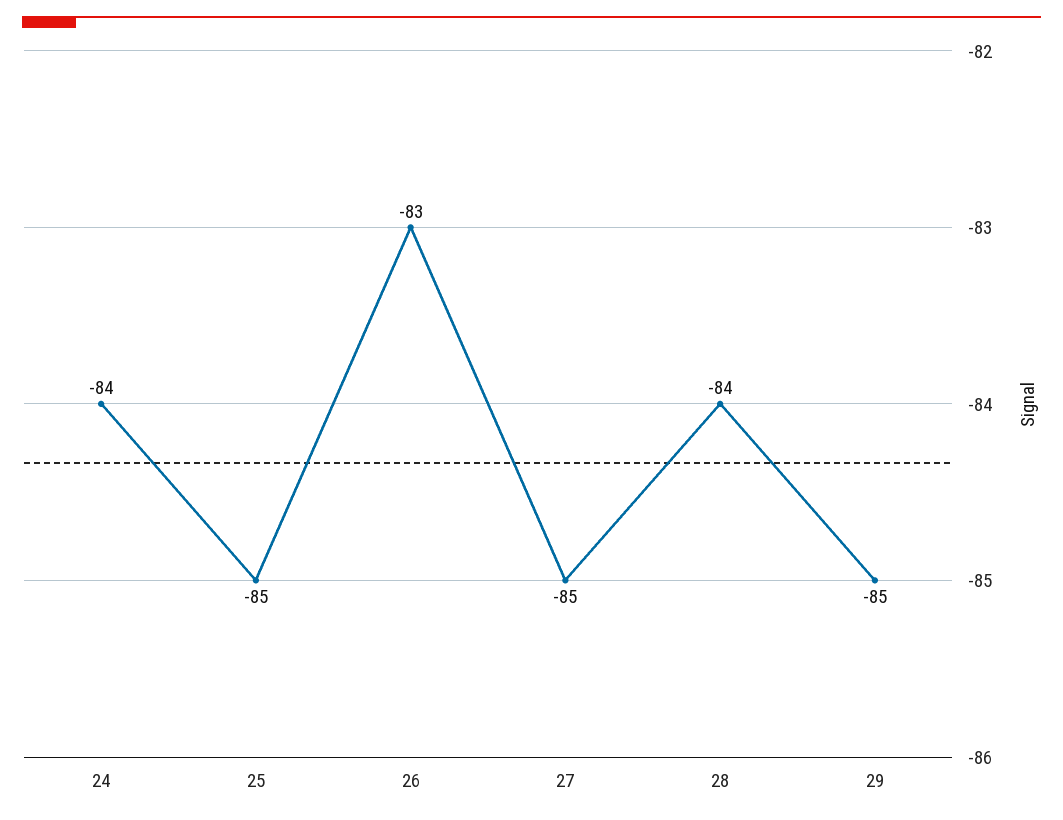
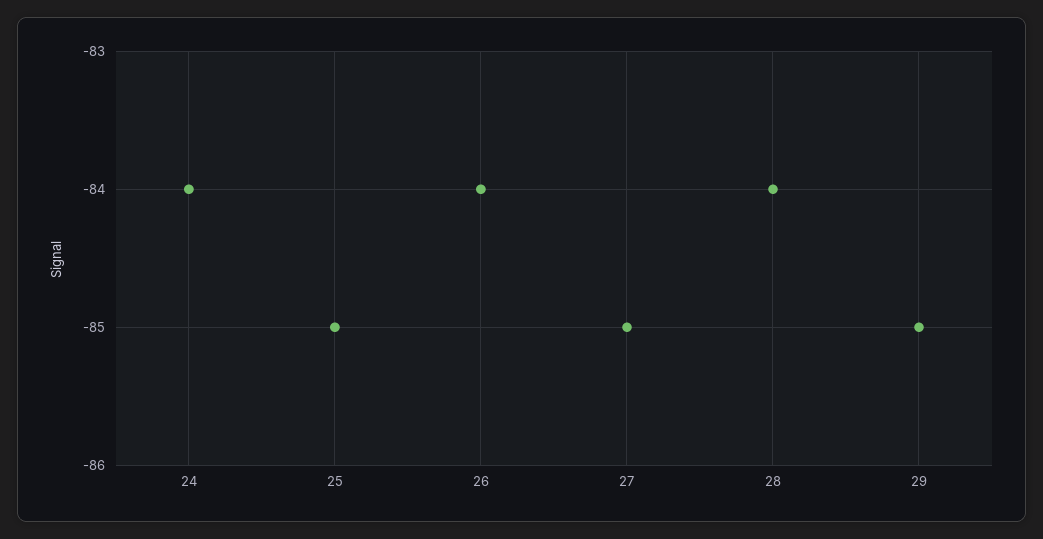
  {
    "24": -84,
    "25": -85,
-   "26": -83,
+   "26": -84,
    "27": -85,
    "28": -84,
    "29": -85
  }

